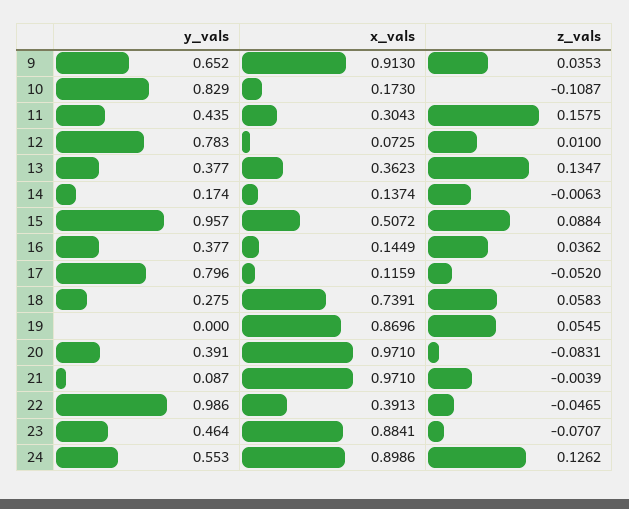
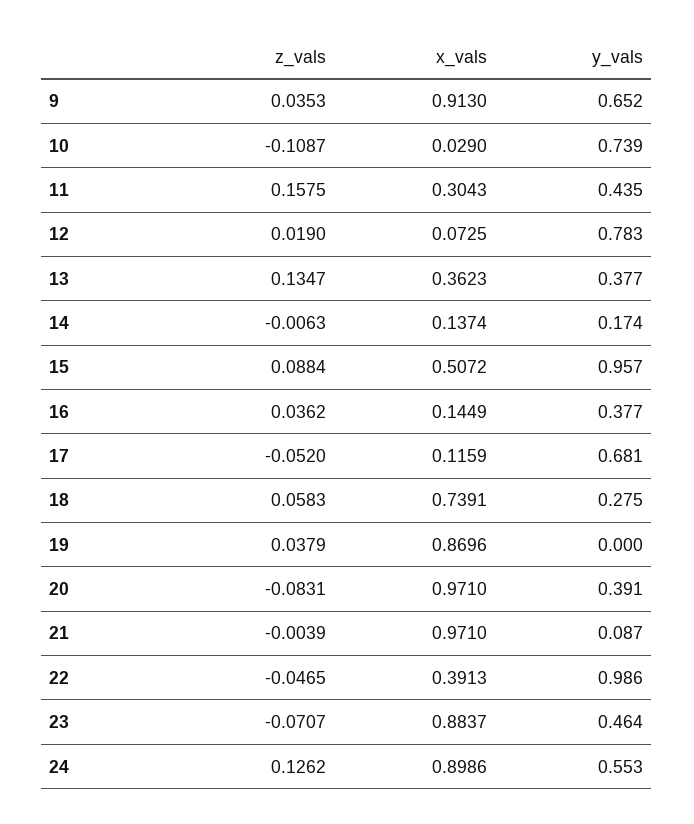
  {
    "y_vals": {
      "9": 0.652,
-     "10": 0.829,
+     "10": 0.739,
      "11": 0.435,
      "12": 0.783,
      "13": 0.377,
      "14": 0.174,
      "15": 0.957,
      "16": 0.377,
-     "17": 0.796,
+     "17": 0.681,
      "18": 0.275,
      "19": 0,
      "20": 0.391,
      "21": 0.087,
      "22": 0.986,
      "23": 0.464,
      "24": 0.553
    },
    "x_vals": {
      "9": 0.913,
-     "10": 0.173,
+     "10": 0.029,
      "11": 0.3043,
      "12": 0.0725,
      "13": 0.3623,
      "14": 0.1374,
      "15": 0.5072,
      "16": 0.1449,
      "17": 0.1159,
      "18": 0.7391,
      "19": 0.8696,
      "20": 0.971,
      "21": 0.971,
      "22": 0.3913,
-     "23": 0.8841,
+     "23": 0.8837,
      "24": 0.8986
    },
    "z_vals": {
      "9": 0.0353,
      "10": -0.1087,
      "11": 0.1575,
-     "12": 0.01,
+     "12": 0.019,
      "13": 0.1347,
      "14": -0.0063,
      "15": 0.0884,
      "16": 0.0362,
      "17": -0.052,
      "18": 0.0583,
-     "19": 0.0545,
+     "19": 0.0379,
      "20": -0.0831,
      "21": -0.0039,
      "22": -0.0465,
      "23": -0.0707,
      "24": 0.1262
    }
  }

